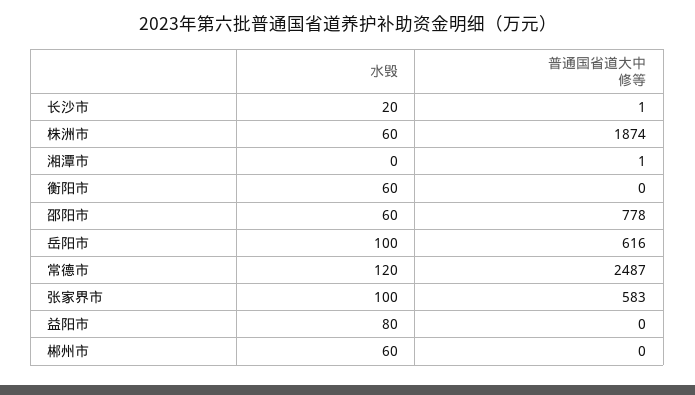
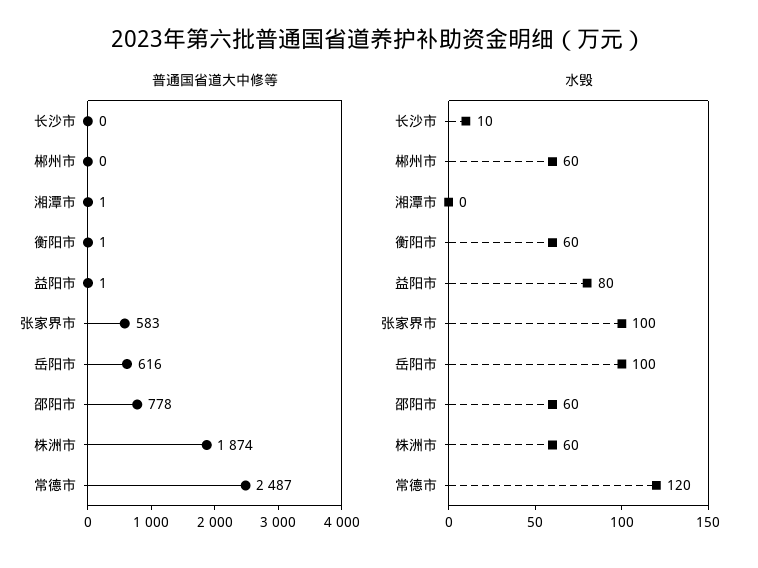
  {
    "水毁": {
-     "长沙市": 20,
+     "长沙市": 10,
      "株洲市": 60,
      "湘潭市": 0,
      "衡阳市": 60,
      "邵阳市": 60,
      "岳阳市": 100,
      "常德市": 120,
      "张家界市": 100,
      "益阳市": 80,
      "郴州市": 60
    },
    "普通国省道大中修等": {
-     "长沙市": 1,
+     "长沙市": 0,
      "株洲市": 1874,
      "湘潭市": 1,
-     "衡阳市": 0,
+     "衡阳市": 1,
      "邵阳市": 778,
      "岳阳市": 616,
      "常德市": 2487,
      "张家界市": 583,
-     "益阳市": 0,
+     "益阳市": 1,
      "郴州市": 0
    }
  }

